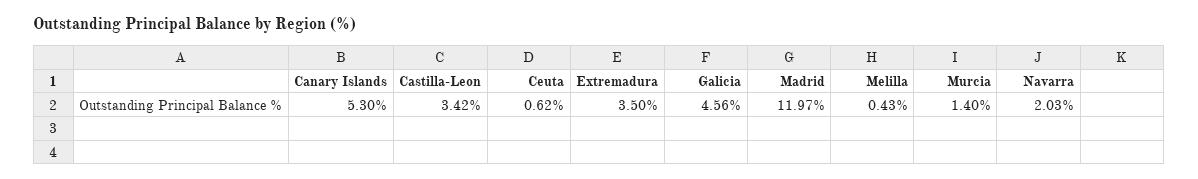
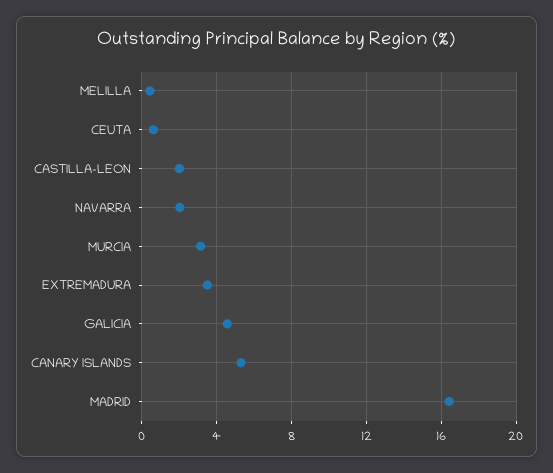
  {
    "Canary Islands": 5.3,
-   "Castilla-Leon": 3.42,
+   "Castilla-Leon": 2,
    "Ceuta": 0.62,
    "Extremadura": 3.5,
    "Galicia": 4.56,
-   "Madrid": 11.97,
+   "Madrid": 16.5,
    "Melilla": 0.43,
-   "Murcia": 1.4,
+   "Murcia": 3,
    "Navarra": 2.03
  }

